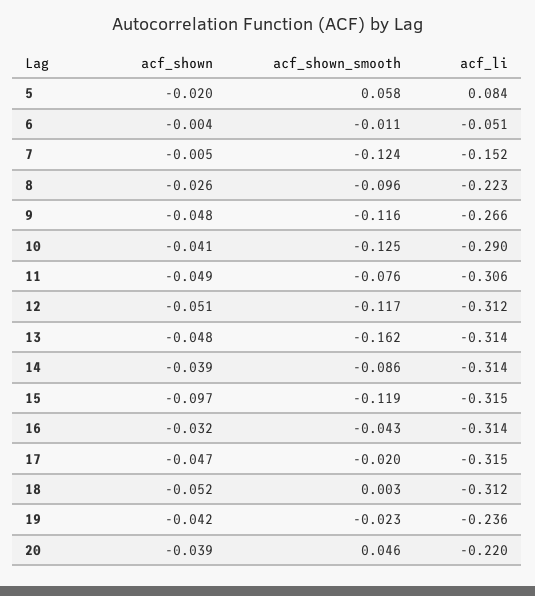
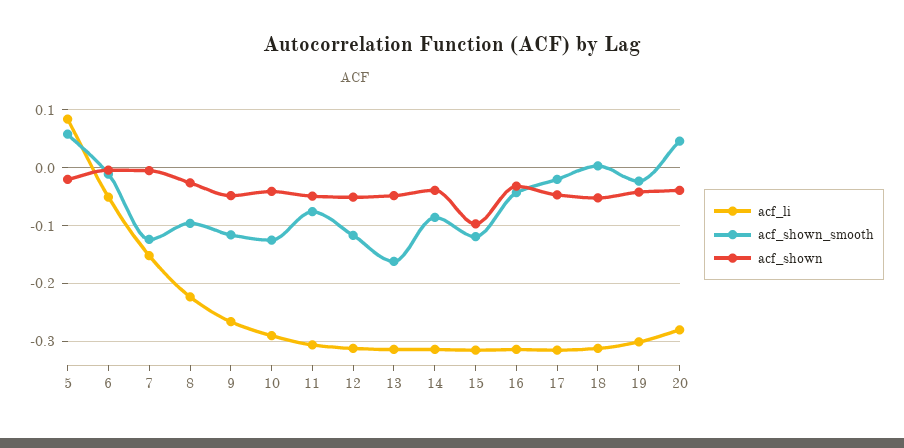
  {
    "acf_shown": {
      "5": -0.02,
      "6": -0.004,
      "7": -0.005,
      "8": -0.026,
      "9": -0.048,
      "10": -0.041,
      "11": -0.049,
      "12": -0.051,
      "13": -0.048,
      "14": -0.039,
      "15": -0.097,
      "16": -0.032,
      "17": -0.047,
      "18": -0.052,
      "19": -0.042,
      "20": -0.039
    },
    "acf_shown_smooth": {
      "5": 0.058,
      "6": -0.011,
      "7": -0.124,
      "8": -0.096,
      "9": -0.116,
      "10": -0.125,
      "11": -0.076,
      "12": -0.117,
      "13": -0.162,
      "14": -0.086,
      "15": -0.119,
      "16": -0.043,
      "17": -0.02,
      "18": 0.003,
      "19": -0.023,
      "20": 0.046
    },
    "acf_li": {
      "5": 0.084,
      "6": -0.051,
      "7": -0.152,
      "8": -0.223,
      "9": -0.266,
      "10": -0.29,
      "11": -0.306,
      "12": -0.312,
      "13": -0.314,
      "14": -0.314,
      "15": -0.315,
      "16": -0.314,
      "17": -0.315,
      "18": -0.312,
-     "19": -0.236,
+     "19": -0.3,
-     "20": -0.22
+     "20": -0.28
    }
  }

